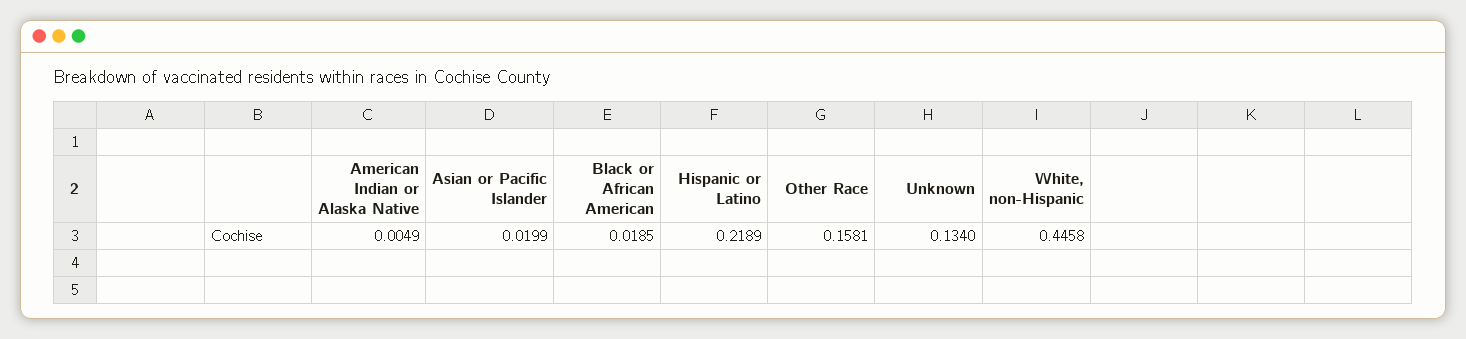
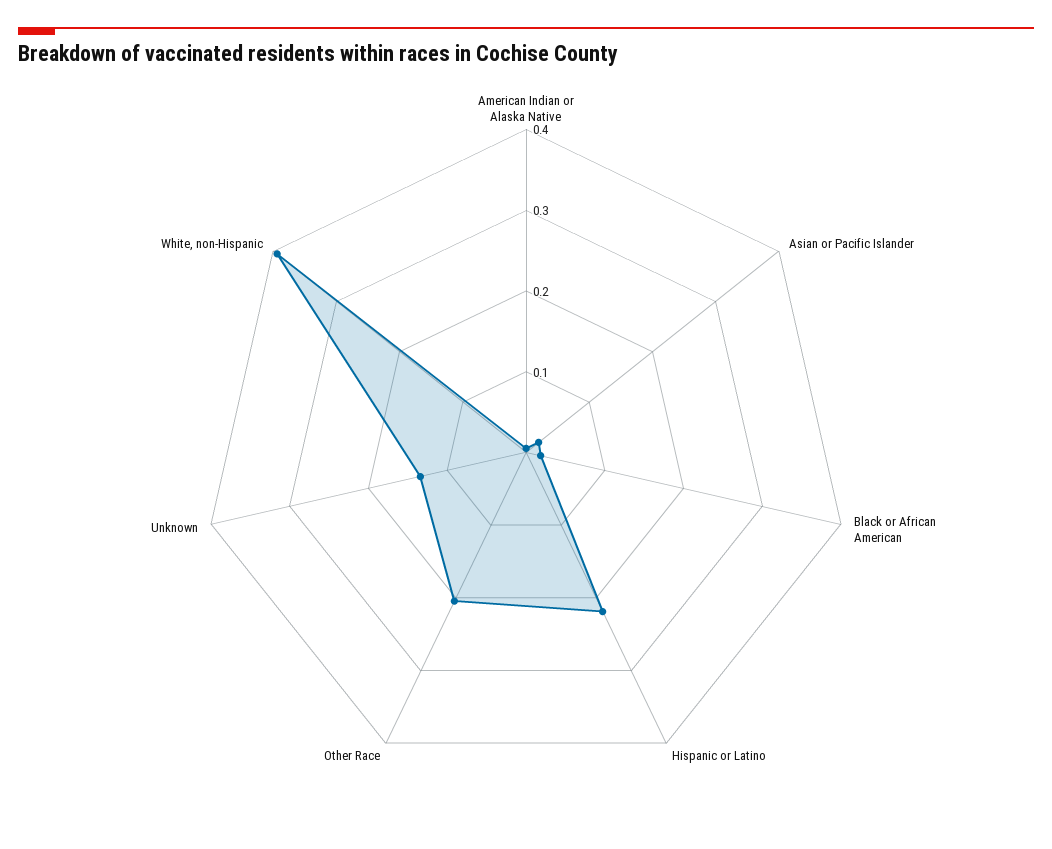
  {
    "American Indian or Alaska Native": 0.0049,
    "Asian or Pacific Islander": 0.0199,
    "Black or African American": 0.0185,
    "Hispanic or Latino": 0.2189,
-   "Other Race": 0.1581,
+   "Other Race": 0.2,
    "Unknown": 0.134,
-   "White, non-Hispanic": 0.4458
+   "White, non-Hispanic": 0.4
  }

